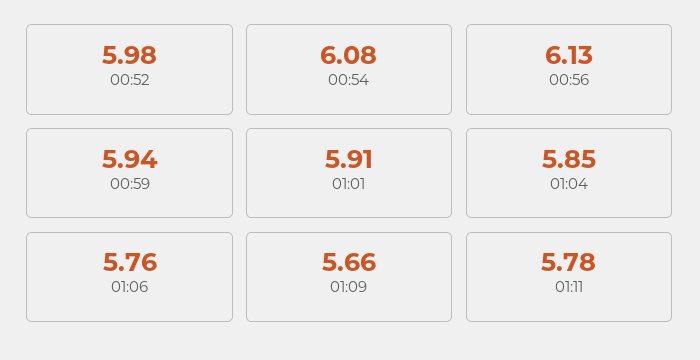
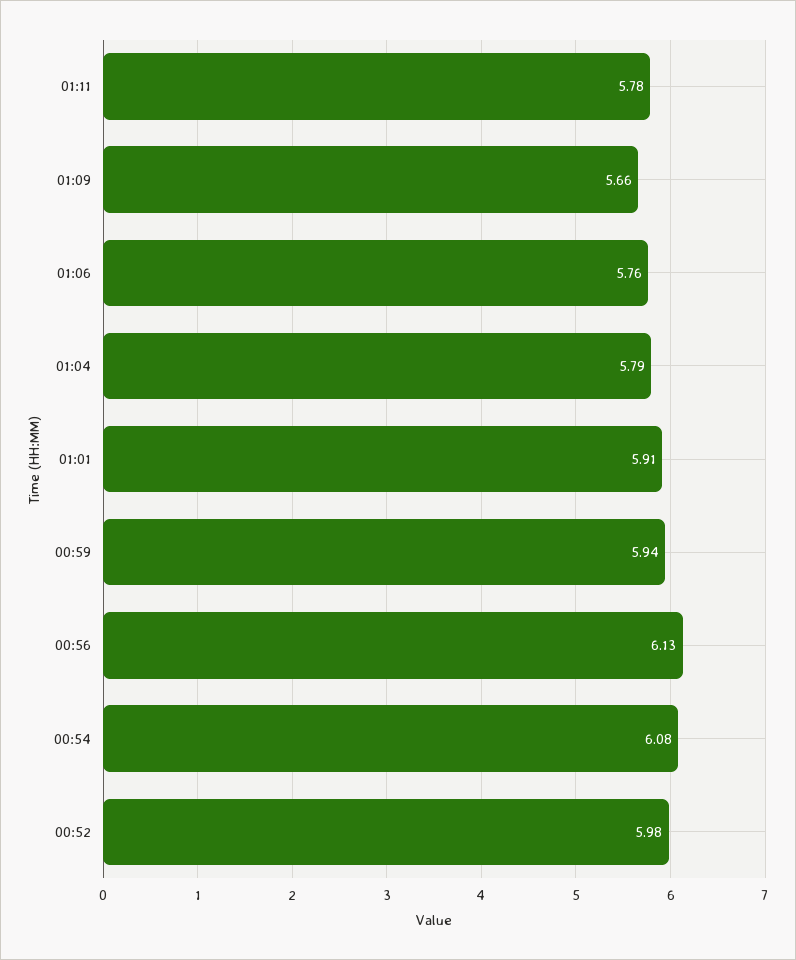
  {
    "00:52": 5.98,
    "00:54": 6.08,
    "00:56": 6.13,
    "00:59": 5.94,
    "01:01": 5.91,
-   "01:04": 5.85,
+   "01:04": 5.79,
    "01:06": 5.76,
    "01:09": 5.66,
    "01:11": 5.78
  }

